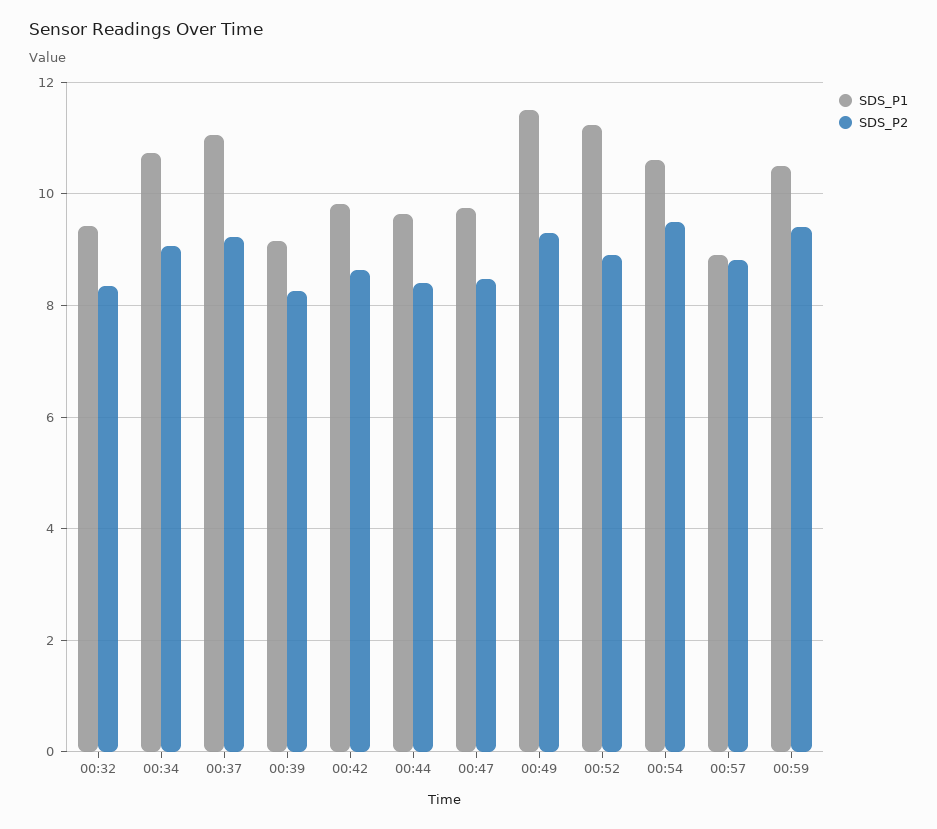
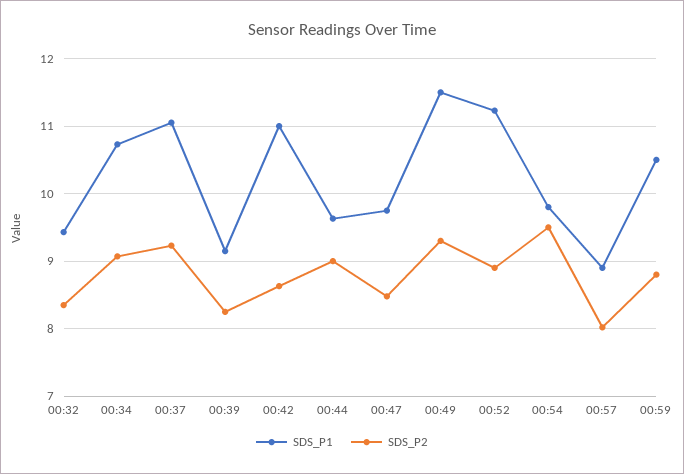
  {
    "SDS_P1": {
      "00:32": 9.4,
      "00:34": 10.7,
      "00:37": 11.1,
      "00:39": 9.2,
-     "00:42": 9.8,
+     "00:42": 11,
      "00:44": 9.6,
      "00:47": 9.8,
      "00:49": 11.5,
      "00:52": 11.2,
-     "00:54": 10.6,
+     "00:54": 9.8,
      "00:57": 8.9,
      "00:59": 10.5
    },
    "SDS_P2": {
      "00:32": 8.4,
      "00:34": 9.1,
      "00:37": 9.2,
      "00:39": 8.3,
      "00:42": 8.6,
-     "00:44": 8.4,
+     "00:44": 9,
      "00:47": 8.5,
      "00:49": 9.3,
      "00:52": 8.9,
      "00:54": 9.5,
-     "00:57": 8.8,
+     "00:57": 8,
-     "00:59": 9.4
+     "00:59": 8.8
    }
  }

